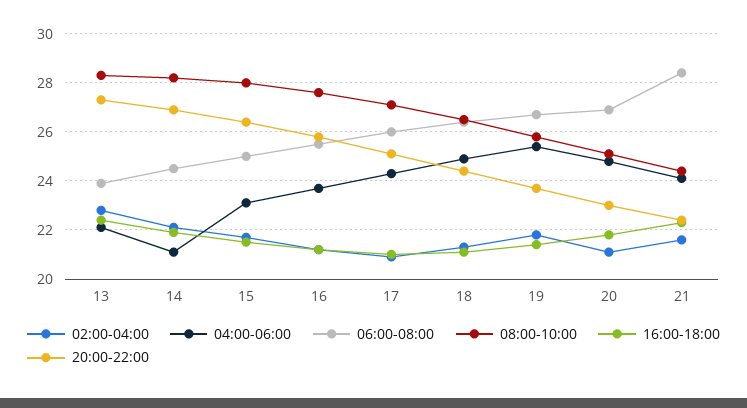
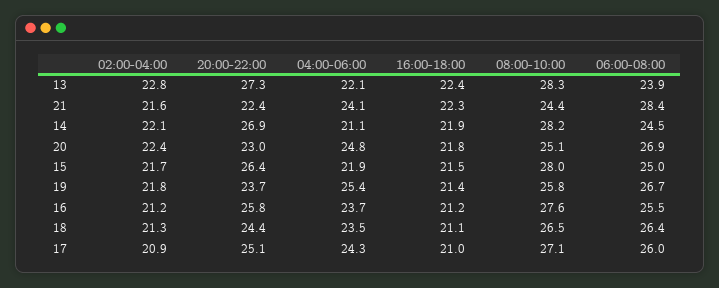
  {
    "02:00-04:00": {
      "13": 22.8,
      "14": 22.1,
      "15": 21.7,
      "16": 21.2,
      "17": 20.9,
      "18": 21.3,
      "19": 21.8,
-     "20": 21,
+     "20": 22.4,
      "21": 21.6
    },
    "04:00-06:00": {
      "13": 22.1,
      "14": 21.1,
-     "15": 23,
+     "15": 21.9,
      "16": 23.7,
      "17": 24.3,
-     "18": 25,
+     "18": 23.5,
      "19": 25.4,
      "20": 24.8,
      "21": 24.1
    },
    "06:00-08:00": {
      "13": 23.9,
      "14": 24.5,
      "15": 25,
      "16": 25.5,
      "17": 26,
      "18": 26.4,
      "19": 26.7,
      "20": 26.9,
      "21": 28.4
    },
    "08:00-10:00": {
      "13": 28.3,
      "14": 28.2,
      "15": 28,
      "16": 27.6,
      "17": 27.1,
      "18": 26.5,
      "19": 25.8,
      "20": 25.1,
      "21": 24.4
    },
    "16:00-18:00": {
      "13": 22.4,
      "14": 21.9,
      "15": 21.5,
      "16": 21.2,
      "17": 21,
      "18": 21.1,
      "19": 21.4,
      "20": 21.8,
      "21": 22.3
    },
    "20:00-22:00": {
      "13": 27.3,
      "14": 26.9,
      "15": 26.4,
      "16": 25.8,
      "17": 25.1,
      "18": 24.4,
      "19": 23.7,
      "20": 23,
      "21": 22.4
    }
  }

